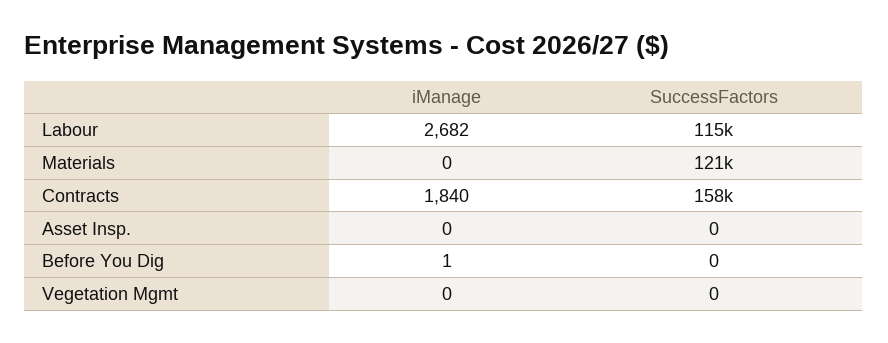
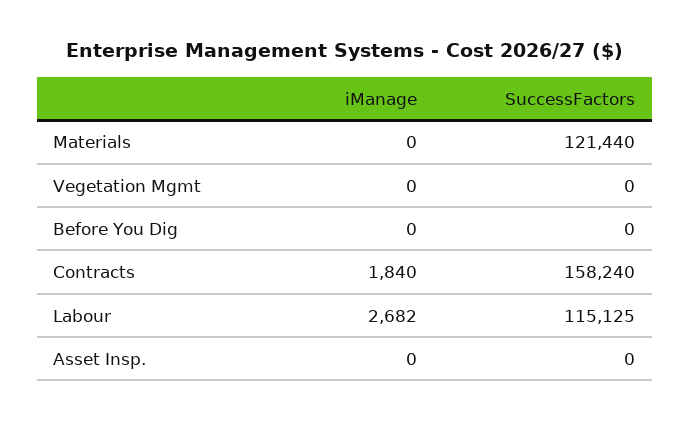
  {
    "iManage": {
      "Labour": 2682,
      "Materials": 0,
      "Contracts": 1840,
      "Asset Insp.": 0,
-     "Before You Dig": 1,
+     "Before You Dig": 0,
      "Vegetation Mgmt": 0
    },
    "SuccessFactors": {
      "Labour": 115125,
      "Materials": 121440,
      "Contracts": 158240,
      "Asset Insp.": 0,
      "Before You Dig": 0,
      "Vegetation Mgmt": 0
    }
  }

